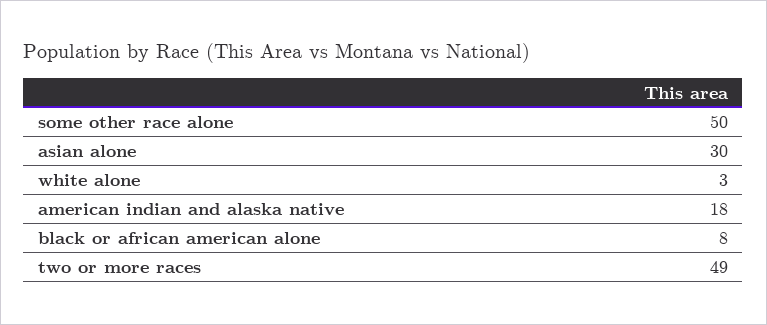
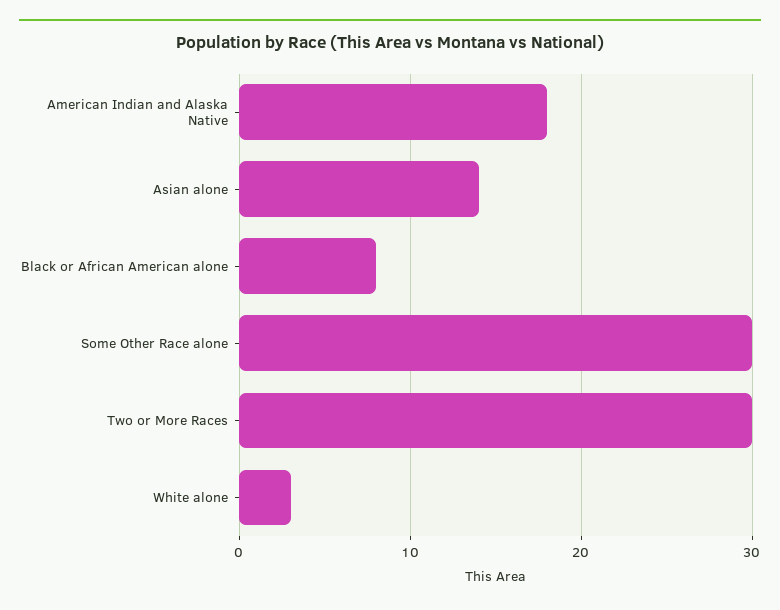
  {
-   "some other race alone": 50,
+   "some other race alone": 30,
-   "asian alone": 30,
+   "asian alone": 14,
    "white alone": 3,
    "american indian and alaska native": 18,
    "black or african american alone": 8,
-   "two or more races": 49
+   "two or more races": 30
  }

